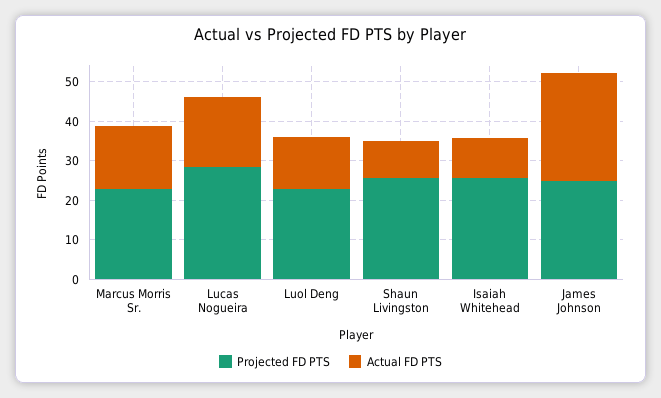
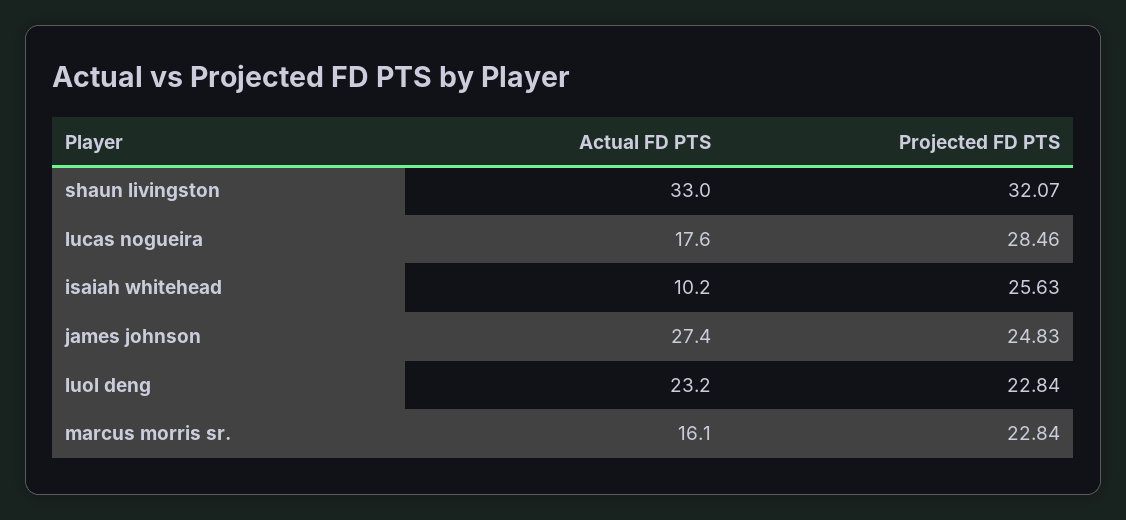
  {
    "Projected FD PTS": {
      "Marcus Morris Sr.": 22.84,
      "Lucas Nogueira": 28.46,
      "Luol Deng": 22.84,
-     "Shaun Livingston": 25,
+     "Shaun Livingston": 32.07,
      "Isaiah Whitehead": 25.63,
      "James Johnson": 24.83
    },
    "Actual FD PTS": {
      "Marcus Morris Sr.": 16.1,
      "Lucas Nogueira": 17.6,
-     "Luol Deng": 12.5,
+     "Luol Deng": 23.2,
-     "Shaun Livingston": 10,
+     "Shaun Livingston": 33,
      "Isaiah Whitehead": 10.2,
      "James Johnson": 27.4
    }
  }

